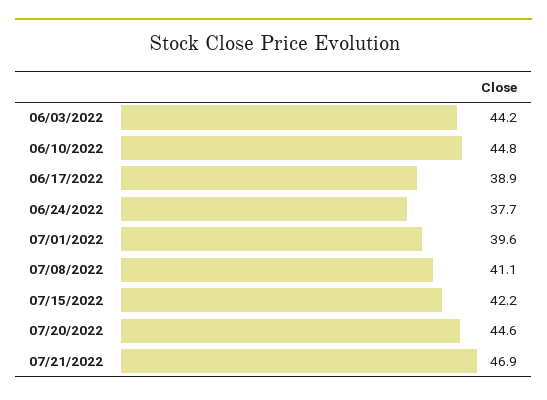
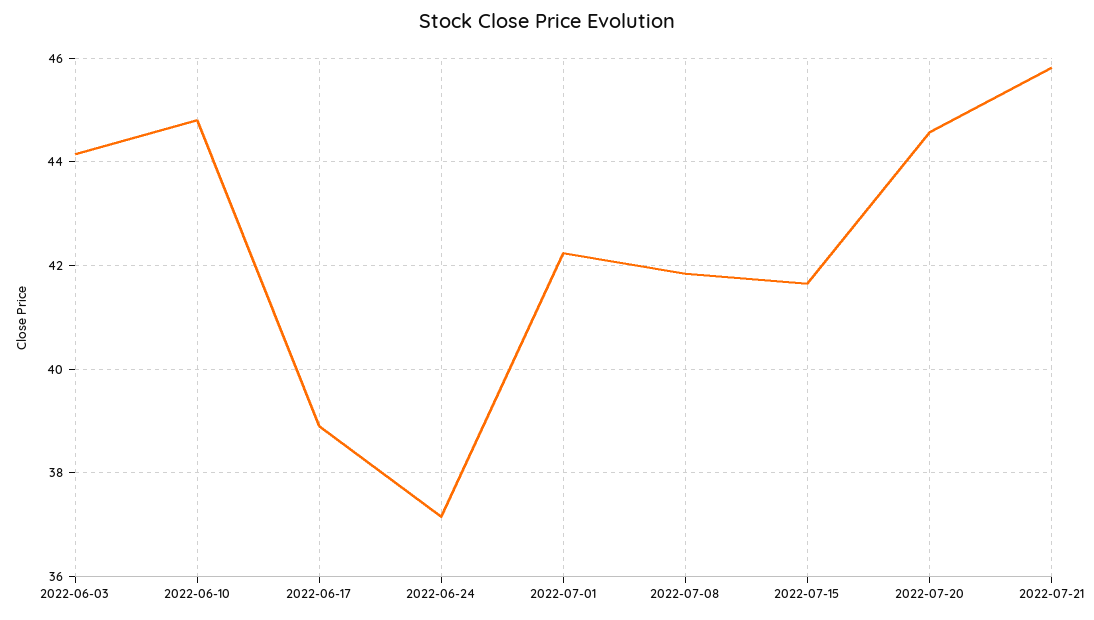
  {
    "06/03/2022": 44.2,
    "06/10/2022": 44.8,
    "06/17/2022": 38.9,
-   "06/24/2022": 37.7,
+   "06/24/2022": 37.2,
-   "07/01/2022": 39.6,
+   "07/01/2022": 42.2,
-   "07/08/2022": 41.1,
+   "07/08/2022": 41.8,
-   "07/15/2022": 42.2,
+   "07/15/2022": 41.6,
    "07/20/2022": 44.6,
-   "07/21/2022": 46.9
+   "07/21/2022": 45.8
  }

